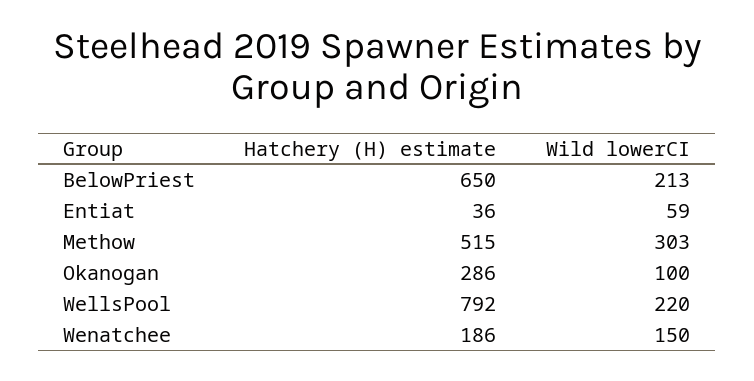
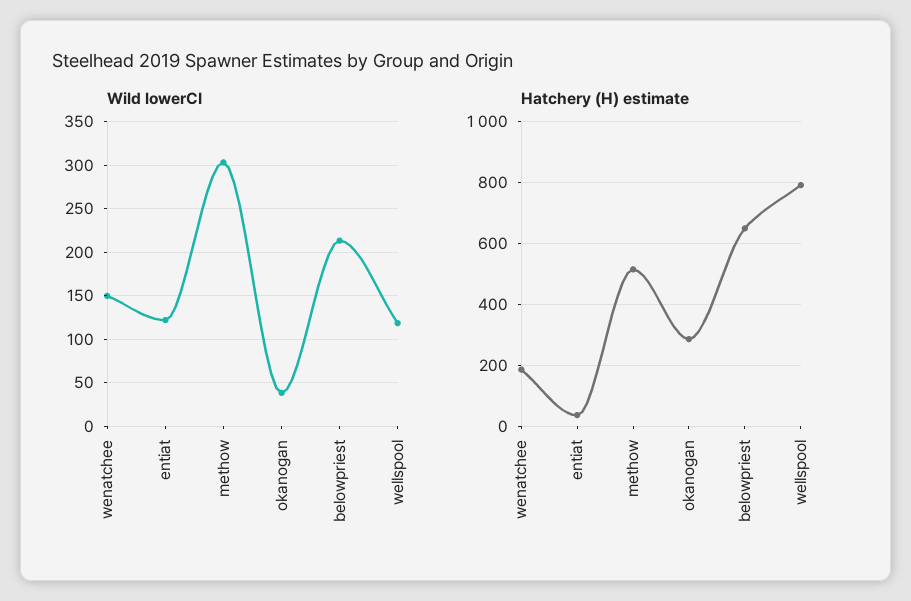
  {
    "Hatchery (H) estimate": {
      "BelowPriest": 650,
      "Entiat": 36,
      "Methow": 515,
      "Okanogan": 286,
      "WellsPool": 792,
      "Wenatchee": 186
    },
    "Wild lowerCI": {
      "BelowPriest": 213,
-     "Entiat": 59,
+     "Entiat": 120,
      "Methow": 303,
-     "Okanogan": 100,
+     "Okanogan": 40,
-     "WellsPool": 220,
+     "WellsPool": 120,
      "Wenatchee": 150
    }
  }

